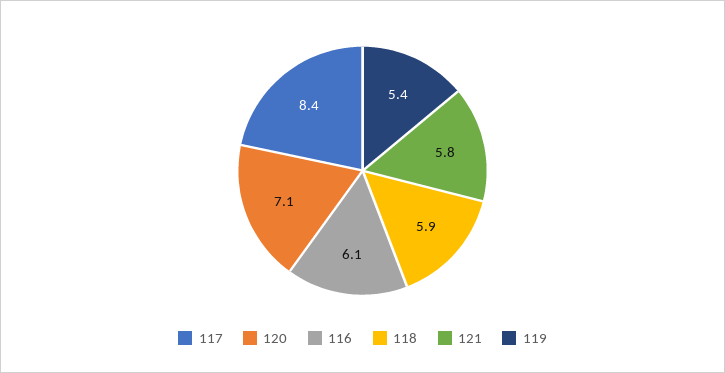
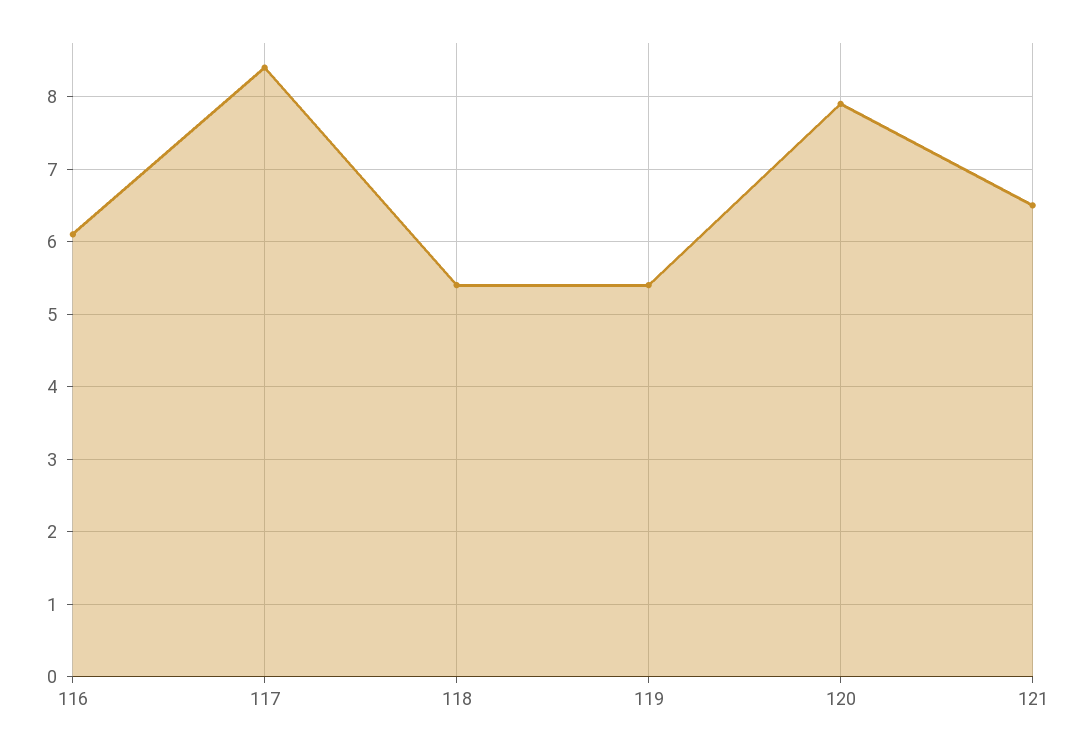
  {
    "117": 8.4,
-   "120": 7.1,
+   "120": 7.9,
    "116": 6.1,
-   "118": 5.9,
+   "118": 5.4,
-   "121": 5.8,
+   "121": 6.5,
    "119": 5.4
  }

